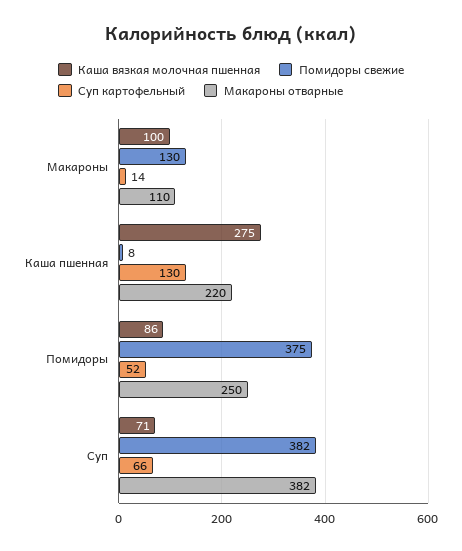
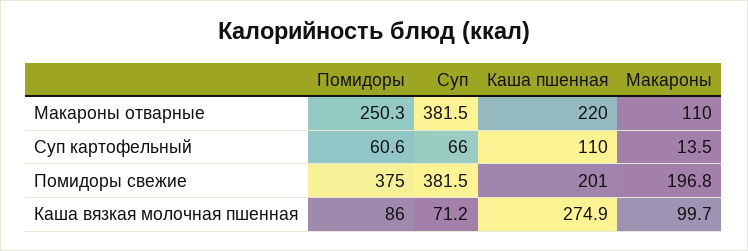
  {
    "Каша вязкая молочная пшенная": {
      "Макароны": 99.7,
      "Каша пшенная": 274.9,
      "Помидоры": 86,
      "Суп": 71.2
    },
    "Помидоры свежие": {
-     "Макароны": 130,
+     "Макароны": 196.8,
-     "Каша пшенная": 8,
+     "Каша пшенная": 201,
      "Помидоры": 375,
      "Суп": 381.5
    },
    "Суп картофельный": {
      "Макароны": 13.5,
-     "Каша пшенная": 130,
+     "Каша пшенная": 110,
-     "Помидоры": 52,
+     "Помидоры": 60.6,
      "Суп": 66
    },
    "Макароны отварные": {
      "Макароны": 110,
      "Каша пшенная": 220,
      "Помидоры": 250.3,
      "Суп": 381.5
    }
  }

